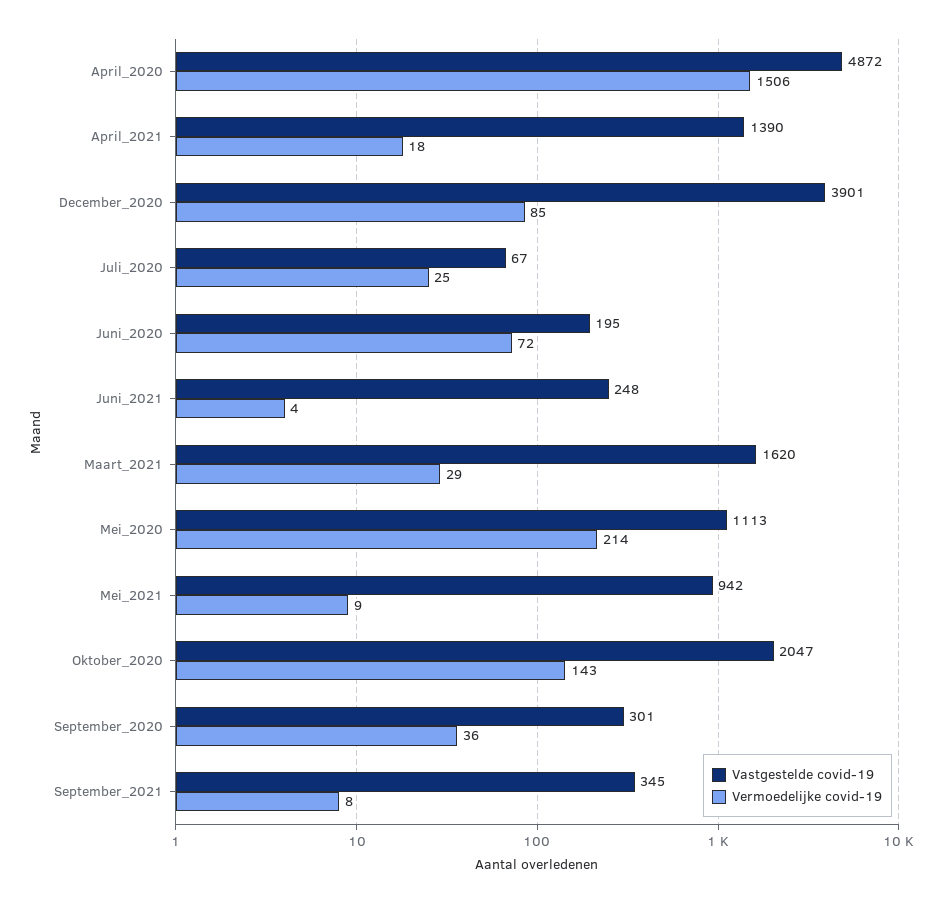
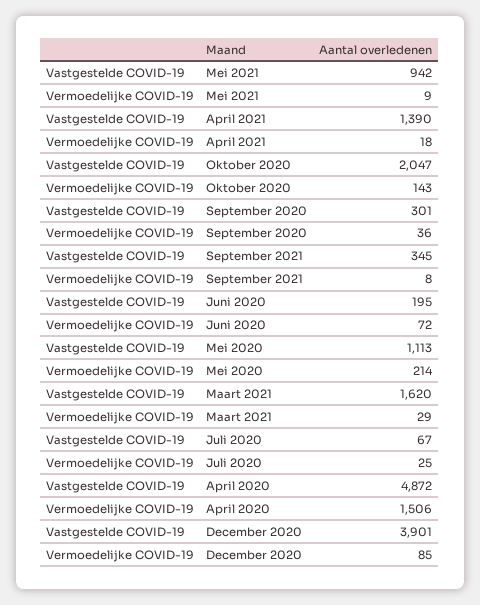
  {
    "Vastgestelde covid-19": {
      "April_2020": 4872,
      "April_2021": 1390,
      "December_2020": 3901,
      "Juli_2020": 67,
      "Juni_2020": 195,
-     "Juni_2021": 248,
      "Maart_2021": 1620,
      "Mei_2020": 1113,
      "Mei_2021": 942,
      "Oktober_2020": 2047,
      "September_2020": 301,
      "September_2021": 345
    },
    "Vermoedelijke covid-19": {
      "April_2020": 1506,
      "April_2021": 18,
      "December_2020": 85,
      "Juli_2020": 25,
      "Juni_2020": 72,
-     "Juni_2021": 4,
      "Maart_2021": 29,
      "Mei_2020": 214,
      "Mei_2021": 9,
      "Oktober_2020": 143,
      "September_2020": 36,
      "September_2021": 8
    }
  }

